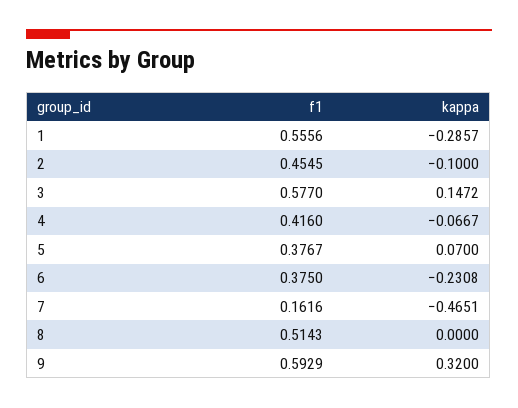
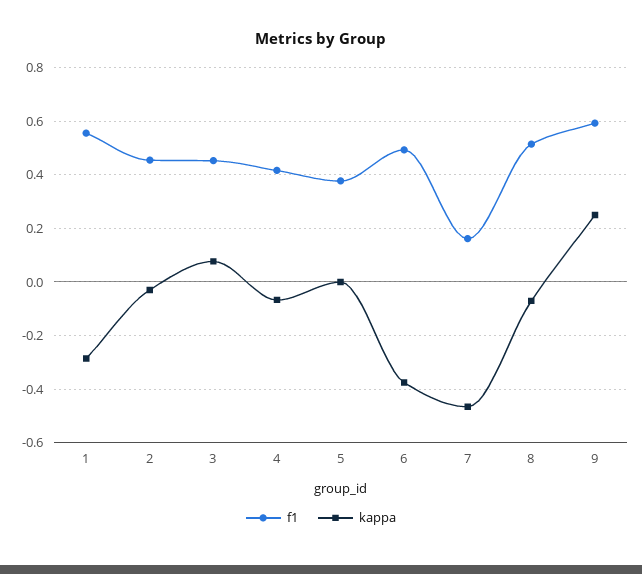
  {
    "f1": {
      "1": 0.5556,
      "2": 0.4545,
-     "3": 0.577,
+     "3": 0.45,
      "4": 0.416,
      "5": 0.3767,
-     "6": 0.375,
+     "6": 0.5,
      "7": 0.1616,
      "8": 0.5143,
      "9": 0.5929
    },
    "kappa": {
      "1": -0.2857,
-     "2": -0.1,
+     "2": -0.025,
-     "3": 0.1472,
+     "3": 0.075,
      "4": -0.0667,
-     "5": 0.07,
+     "5": 0,
-     "6": -0.2308,
+     "6": -0.375,
      "7": -0.4651,
-     "8": 0,
+     "8": -0.075,
-     "9": 0.32
+     "9": 0.25
    }
  }

